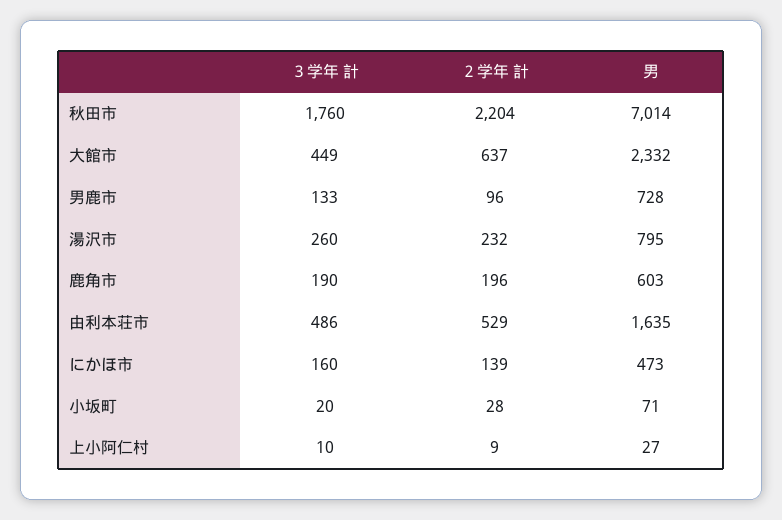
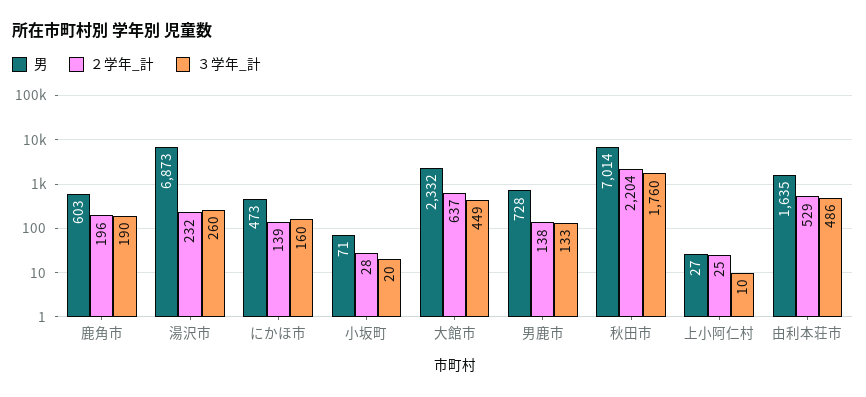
  {
    "３学年 計": {
      "秋田市": 1760,
      "大館市": 449,
      "男鹿市": 133,
      "湯沢市": 260,
      "鹿角市": 190,
      "由利本荘市": 486,
      "にかほ市": 160,
      "小坂町": 20,
      "上小阿仁村": 10
    },
    "２学年 計": {
      "秋田市": 2204,
      "大館市": 637,
-     "男鹿市": 96,
+     "男鹿市": 138,
      "湯沢市": 232,
      "鹿角市": 196,
      "由利本荘市": 529,
      "にかほ市": 139,
      "小坂町": 28,
-     "上小阿仁村": 9
+     "上小阿仁村": 25
    },
    "男": {
      "秋田市": 7014,
      "大館市": 2332,
      "男鹿市": 728,
-     "湯沢市": 795,
+     "湯沢市": 6873,
      "鹿角市": 603,
      "由利本荘市": 1635,
      "にかほ市": 473,
      "小坂町": 71,
      "上小阿仁村": 27
    }
  }

